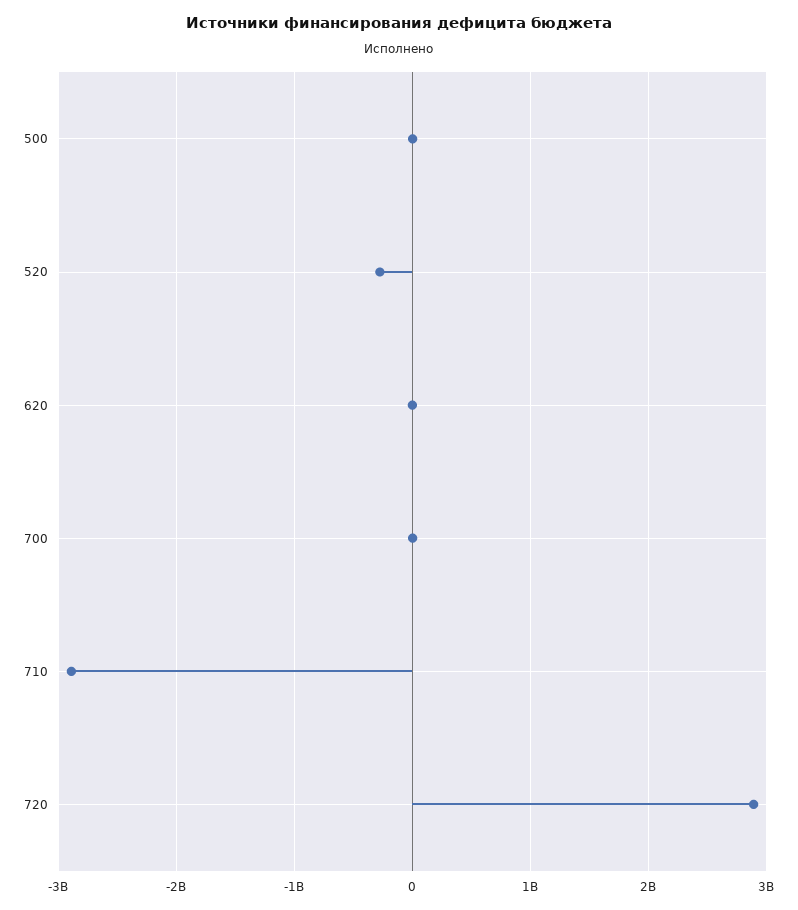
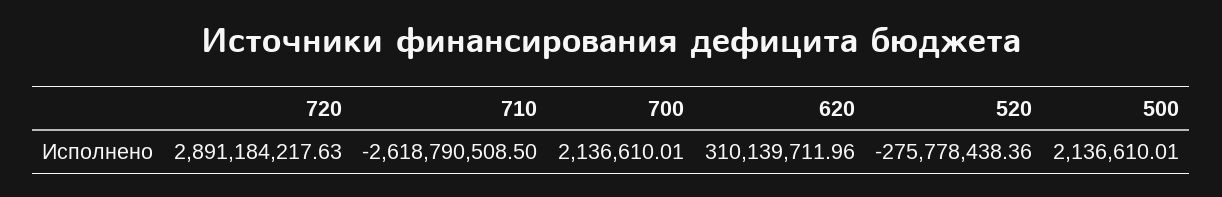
  {
    "500": 2136610.01,
    "520": -275778438.36,
-   "620": 0,
+   "620": 310139711.96,
    "700": 2136610.01,
-   "710": -2900000000,
+   "710": -2618790508.5,
    "720": 2891184217.63
  }

